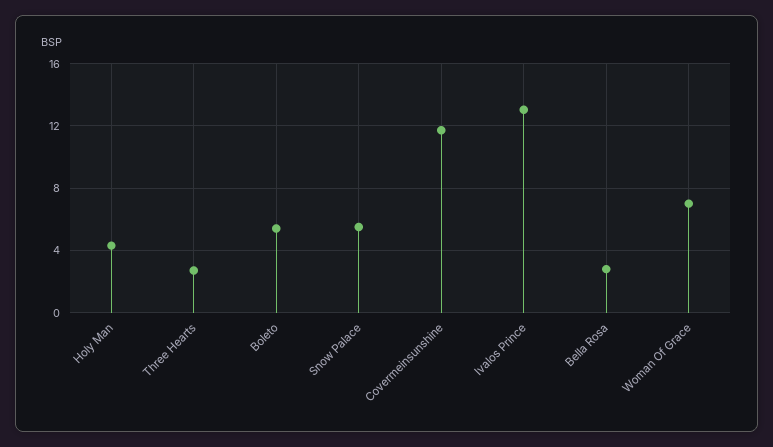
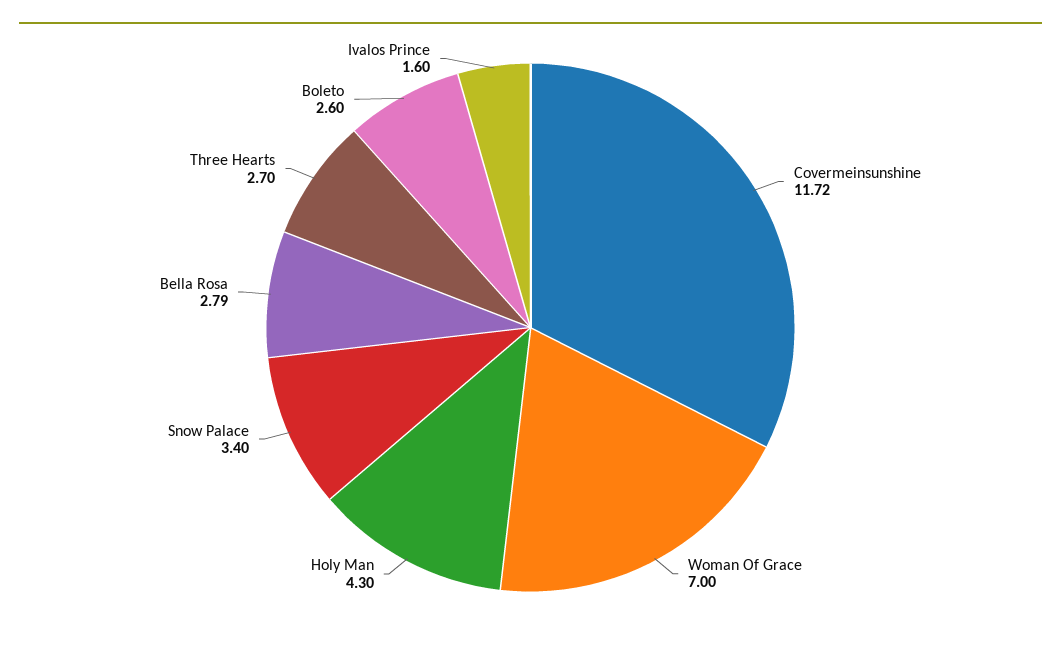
  {
    "Holy Man": 4.3,
    "Three Hearts": 2.7,
-   "Boleto": 5.5,
+   "Boleto": 2.6,
-   "Snow Palace": 5.5,
+   "Snow Palace": 3.4,
    "Covermeinsunshine": 11.72,
-   "Ivalos Prince": 13,
+   "Ivalos Prince": 1.6,
    "Bella Rosa": 2.79,
    "Woman Of Grace": 7
  }

